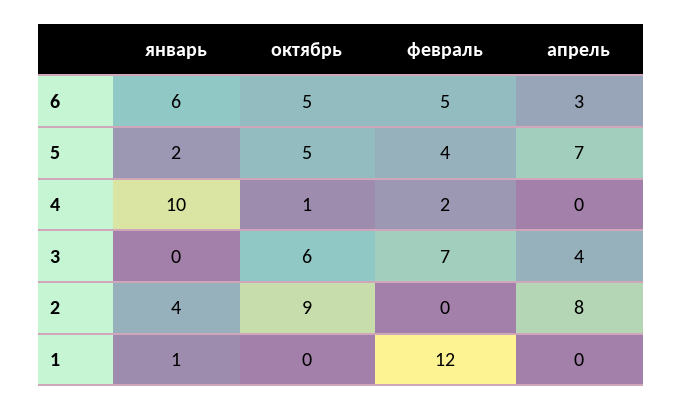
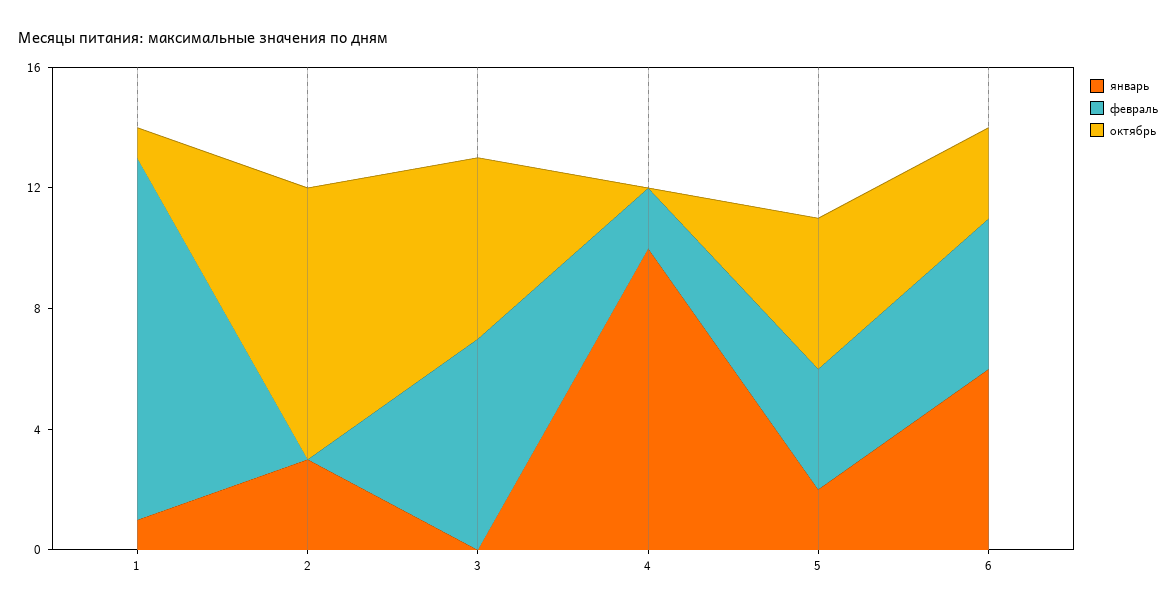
  {
    "январь": {
      "6": 6,
      "5": 2,
      "4": 10,
      "3": 0,
-     "2": 4,
+     "2": 3,
      "1": 1
    },
    "октябрь": {
-     "6": 5,
+     "6": 3,
      "5": 5,
-     "4": 1,
+     "4": 0,
      "3": 6,
      "2": 9,
-     "1": 0
+     "1": 1
    },
    "февраль": {
      "6": 5,
      "5": 4,
      "4": 2,
      "3": 7,
      "2": 0,
      "1": 12
-   },
+   }
-   "апрель": {
-     "6": 3,
-     "5": 7,
-     "4": 0,
-     "3": 4,
-     "2": 8,
-     "1": 0
-   }
  }

